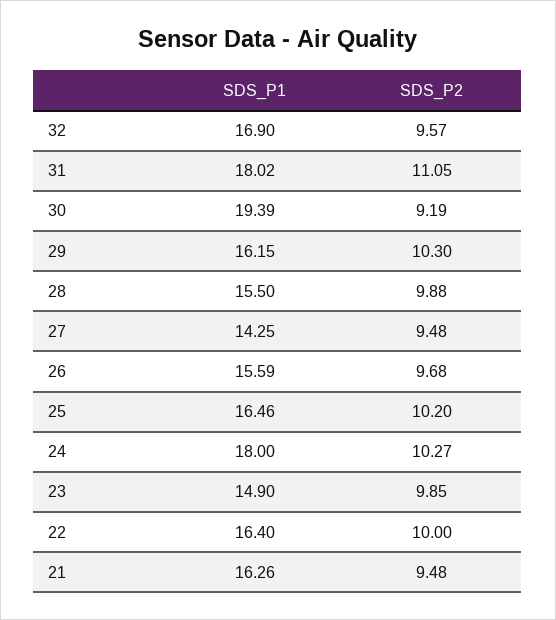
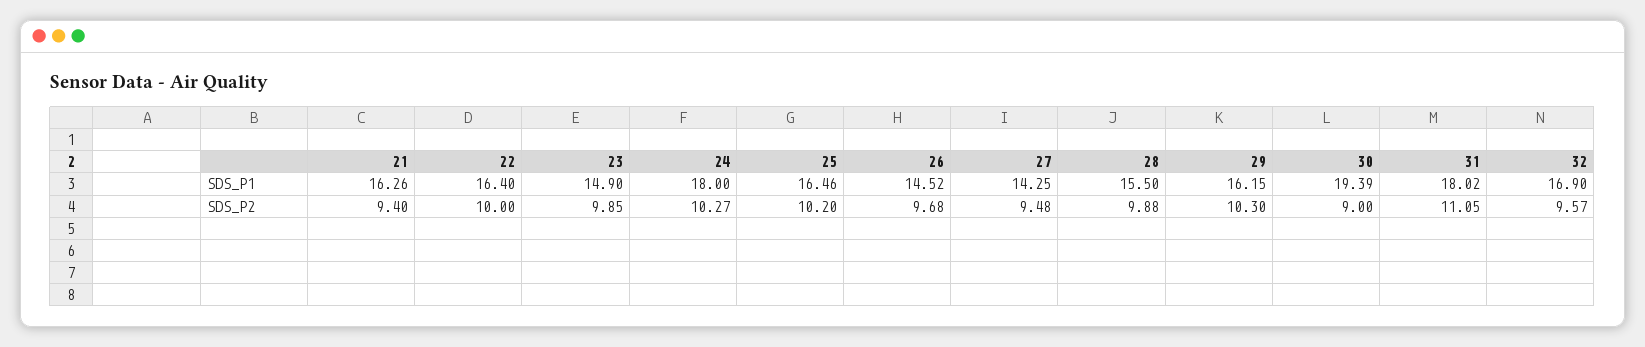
  {
    "SDS_P1": {
      "32": 16.9,
      "31": 18.02,
      "30": 19.39,
      "29": 16.15,
      "28": 15.5,
      "27": 14.25,
-     "26": 15.59,
+     "26": 14.52,
      "25": 16.46,
      "24": 18,
      "23": 14.9,
      "22": 16.4,
      "21": 16.26
    },
    "SDS_P2": {
      "32": 9.57,
      "31": 11.05,
-     "30": 9.19,
+     "30": 9,
      "29": 10.3,
      "28": 9.88,
      "27": 9.48,
      "26": 9.68,
      "25": 10.2,
      "24": 10.27,
      "23": 9.85,
      "22": 10,
-     "21": 9.48
+     "21": 9.4
    }
  }

